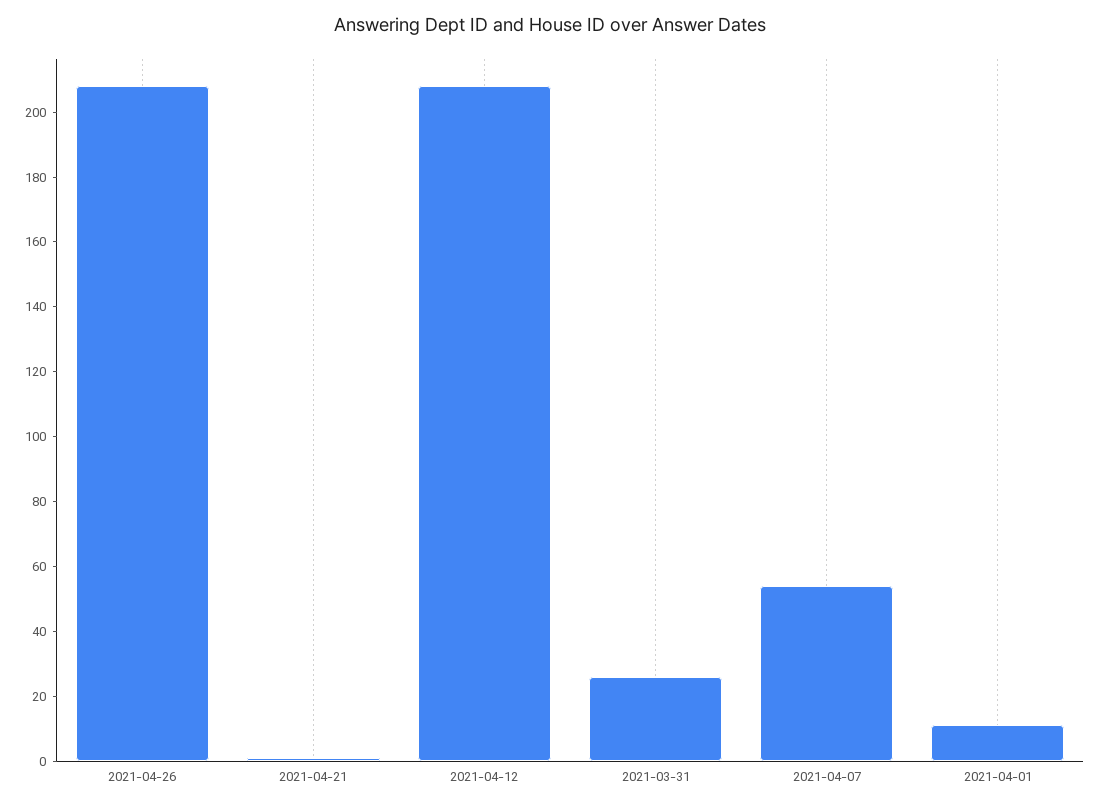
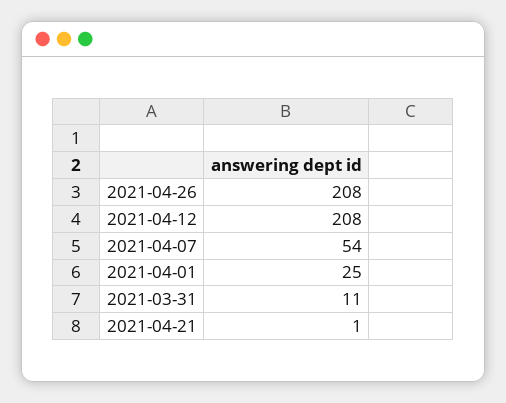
  {
    "2021-04-26": 208,
    "2021-04-21": 1,
    "2021-04-12": 208,
-   "2021-03-31": 25,
+   "2021-03-31": 11,
    "2021-04-07": 54,
-   "2021-04-01": 10
+   "2021-04-01": 25
  }

